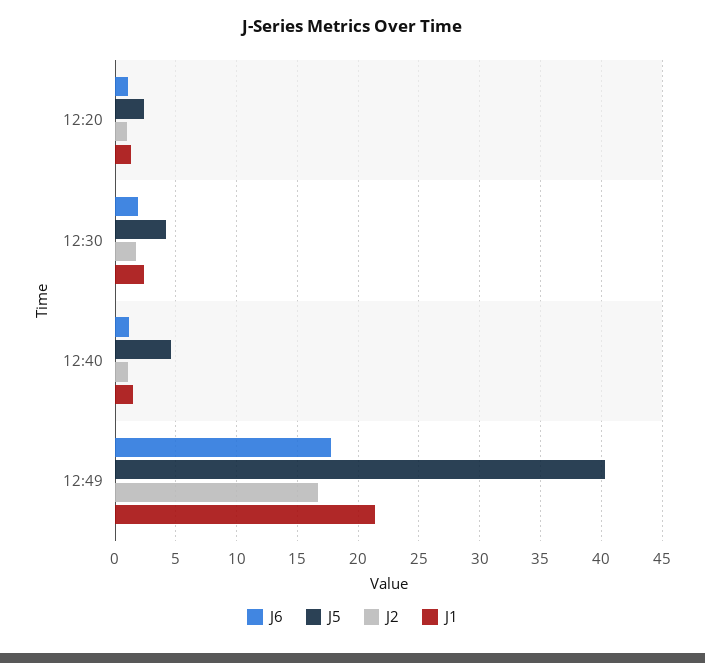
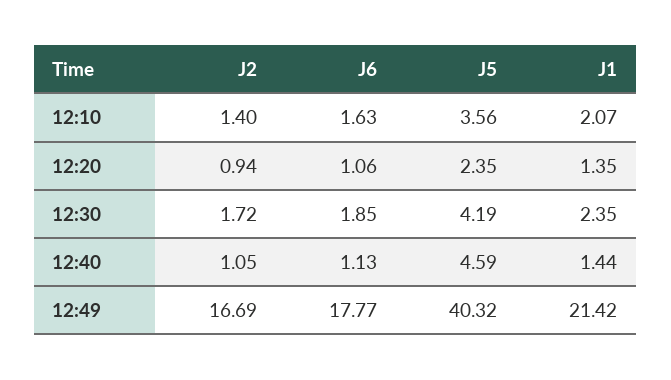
  {
    "J6": {
      "12:20": 1.06,
      "12:30": 1.85,
      "12:40": 1.13,
-     "12:49": 17.77
+     "12:49": 17.77,
+     "12:10": 1.63
    },
    "J5": {
      "12:20": 2.35,
      "12:30": 4.19,
      "12:40": 4.59,
-     "12:49": 40.32
+     "12:49": 40.32,
+     "12:10": 3.56
    },
    "J2": {
      "12:20": 0.94,
      "12:30": 1.72,
      "12:40": 1.05,
-     "12:49": 16.69
+     "12:49": 16.69,
+     "12:10": 1.4
    },
    "J1": {
      "12:20": 1.35,
      "12:30": 2.35,
      "12:40": 1.44,
-     "12:49": 21.42
+     "12:49": 21.42,
+     "12:10": 2.07
    }
  }

